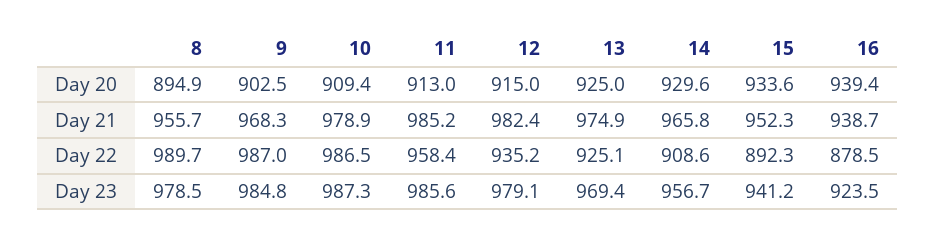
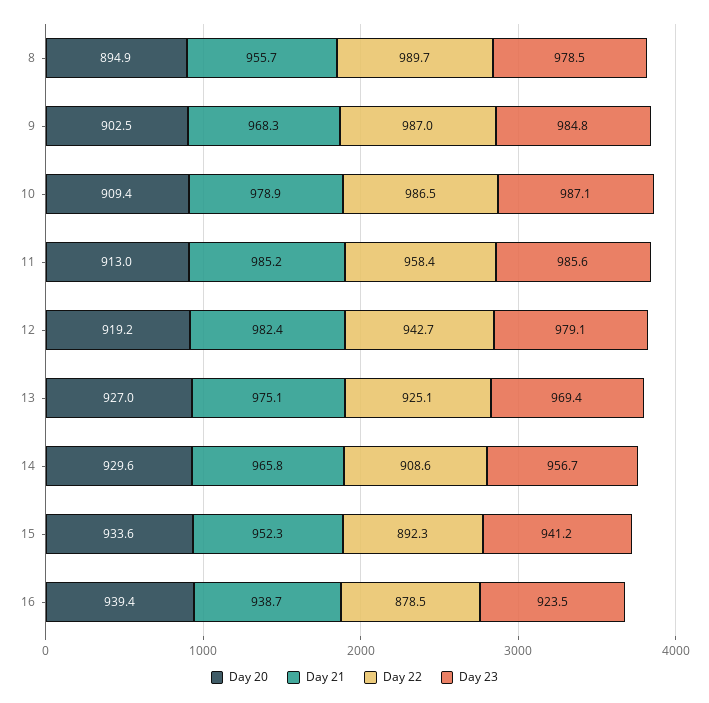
  {
    "Day 20": {
      "8": 894.9,
      "9": 902.5,
      "10": 909.4,
      "11": 913,
-     "12": 915,
+     "12": 919.2,
-     "13": 925,
+     "13": 927,
      "14": 929.6,
      "15": 933.6,
      "16": 939.4
    },
    "Day 21": {
      "8": 955.7,
      "9": 968.3,
      "10": 978.9,
      "11": 985.2,
      "12": 982.4,
-     "13": 974.9,
+     "13": 975.1,
      "14": 965.8,
      "15": 952.3,
      "16": 938.7
    },
    "Day 22": {
      "8": 989.7,
      "9": 987,
      "10": 986.5,
      "11": 958.4,
-     "12": 935.2,
+     "12": 942.7,
      "13": 925.1,
      "14": 908.6,
      "15": 892.3,
      "16": 878.5
    },
    "Day 23": {
      "8": 978.5,
      "9": 984.8,
-     "10": 987.3,
+     "10": 987.1,
      "11": 985.6,
      "12": 979.1,
      "13": 969.4,
      "14": 956.7,
      "15": 941.2,
      "16": 923.5
    }
  }

